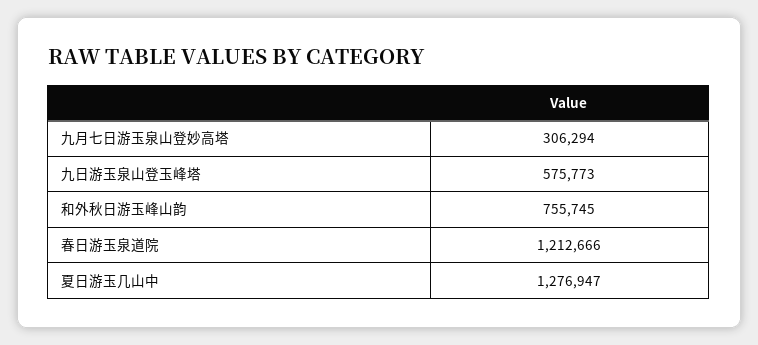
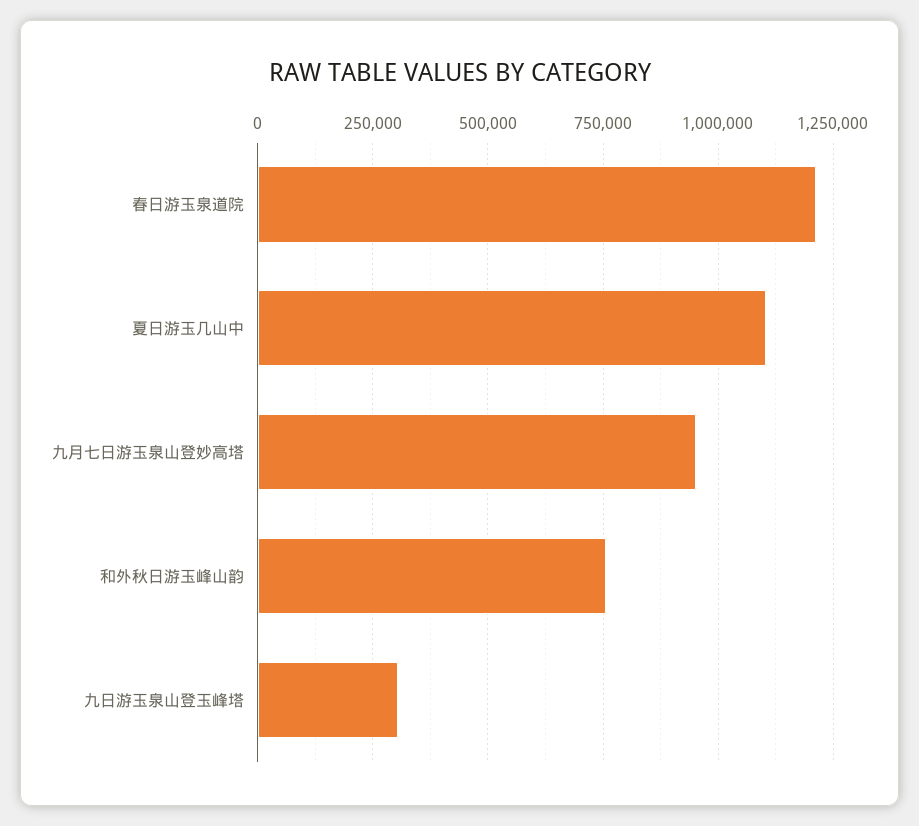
  {
-   "九月七日游玉泉山登妙高塔": 306294,
+   "九月七日游玉泉山登妙高塔": 950000,
-   "九日游玉泉山登玉峰塔": 575773,
+   "九日游玉泉山登玉峰塔": 300000,
    "和外秋日游玉峰山韵": 755745,
    "春日游玉泉道院": 1212666,
-   "夏日游玉几山中": 1276947
+   "夏日游玉几山中": 1100000
  }

